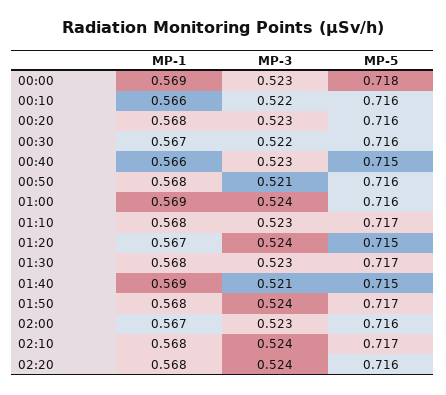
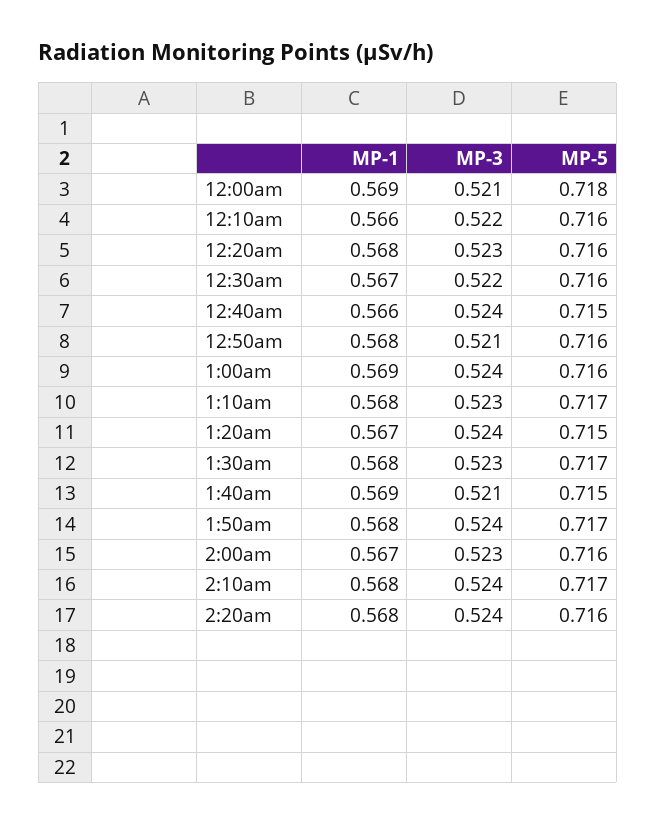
  {
    "MP-1": {
      "00:00": 0.569,
      "00:10": 0.566,
      "00:20": 0.568,
      "00:30": 0.567,
      "00:40": 0.566,
      "00:50": 0.568,
      "01:00": 0.569,
      "01:10": 0.568,
      "01:20": 0.567,
      "01:30": 0.568,
      "01:40": 0.569,
      "01:50": 0.568,
      "02:00": 0.567,
      "02:10": 0.568,
      "02:20": 0.568
    },
    "MP-3": {
-     "00:00": 0.523,
+     "00:00": 0.521,
      "00:10": 0.522,
      "00:20": 0.523,
      "00:30": 0.522,
-     "00:40": 0.523,
+     "00:40": 0.524,
      "00:50": 0.521,
      "01:00": 0.524,
      "01:10": 0.523,
      "01:20": 0.524,
      "01:30": 0.523,
      "01:40": 0.521,
      "01:50": 0.524,
      "02:00": 0.523,
      "02:10": 0.524,
      "02:20": 0.524
    },
    "MP-5": {
      "00:00": 0.718,
      "00:10": 0.716,
      "00:20": 0.716,
      "00:30": 0.716,
      "00:40": 0.715,
      "00:50": 0.716,
      "01:00": 0.716,
      "01:10": 0.717,
      "01:20": 0.715,
      "01:30": 0.717,
      "01:40": 0.715,
      "01:50": 0.717,
      "02:00": 0.716,
      "02:10": 0.717,
      "02:20": 0.716
    }
  }

